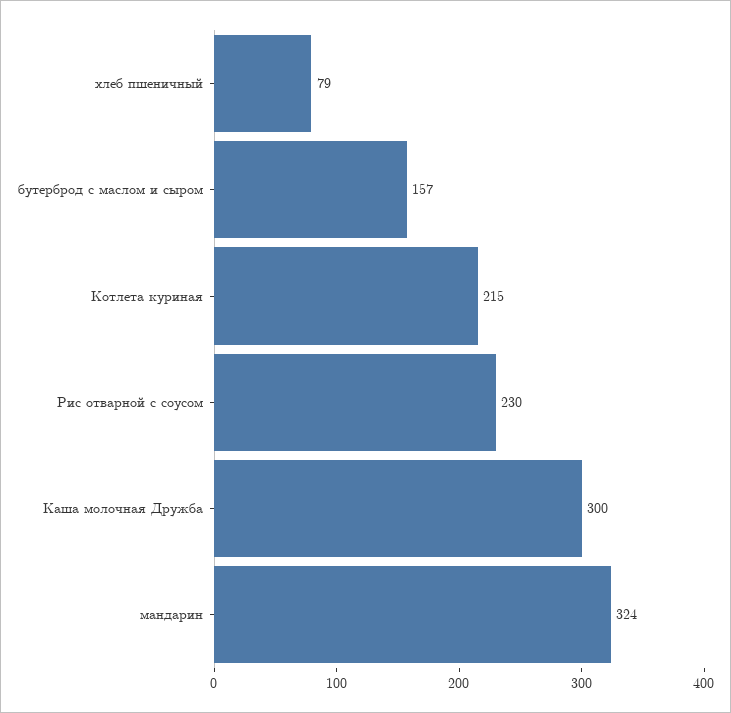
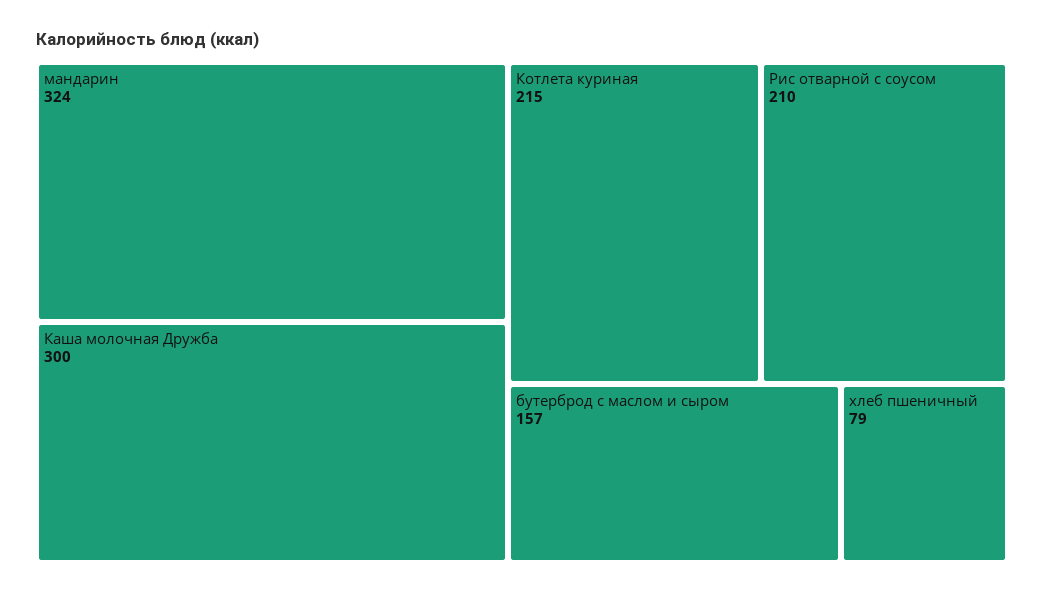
  {
    "хлеб пшеничный": 79,
    "бутерброд с маслом и сыром": 157,
    "Котлета куриная": 215,
-   "Рис отварной с соусом": 230,
+   "Рис отварной с соусом": 210,
    "Каша молочная Дружба": 300,
    "мандарин": 324
  }

